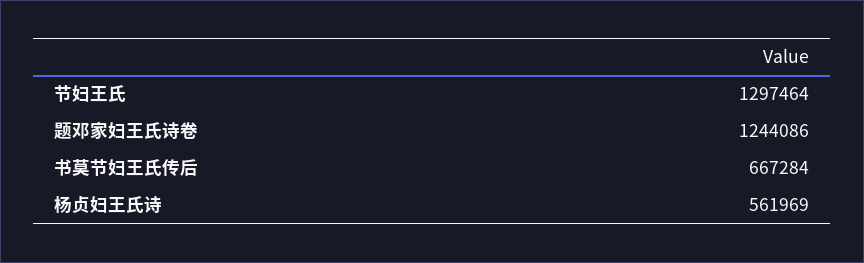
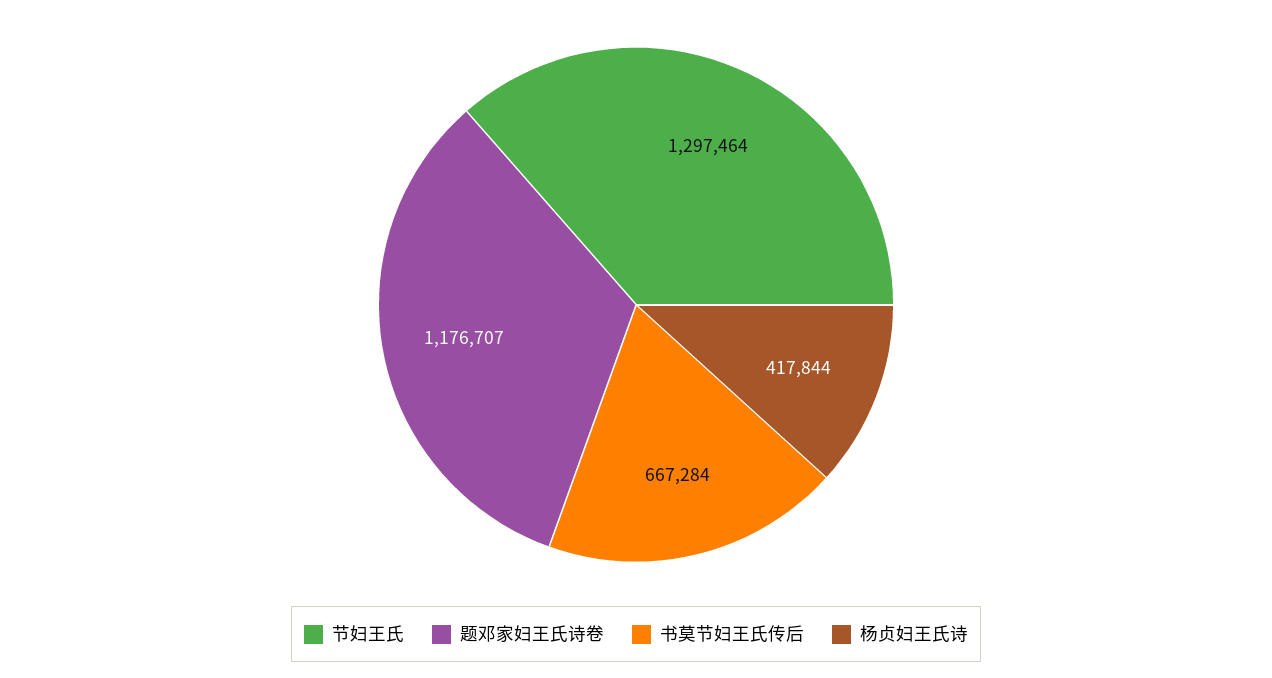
  {
    "节妇王氏": 1297464,
-   "题邓家妇王氏诗卷": 1244086,
+   "题邓家妇王氏诗卷": 1176707,
    "书莫节妇王氏传后": 667284,
-   "杨贞妇王氏诗": 561969
+   "杨贞妇王氏诗": 417844
  }

